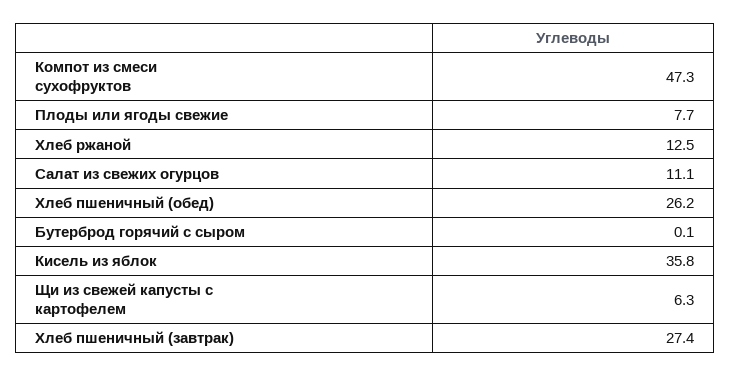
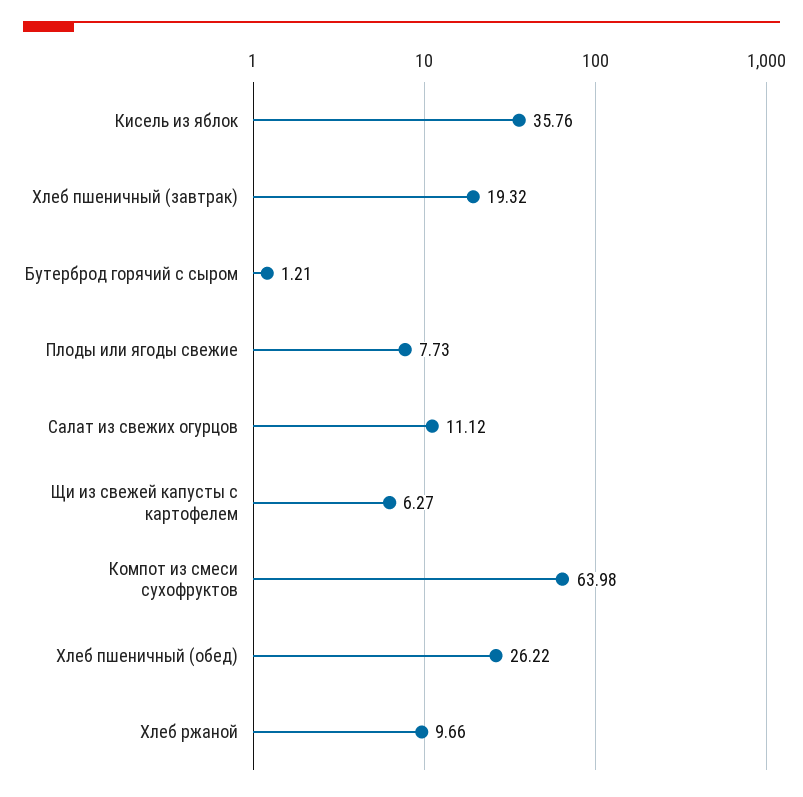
  {
-   "Компот из смеси сухофруктов": 47.3,
+   "Компот из смеси сухофруктов": 63.98,
    "Плоды или ягоды свежие": 7.73,
-   "Хлеб ржаной": 12.5,
+   "Хлеб ржаной": 9.66,
    "Салат из свежих огурцов": 11.12,
    "Хлеб пшеничный (обед)": 26.22,
-   "Бутерброд горячий с сыром": 0.1,
+   "Бутерброд горячий с сыром": 1.21,
    "Кисель из яблок": 35.76,
    "Щи из свежей капусты с картофелем": 6.27,
-   "Хлеб пшеничный (завтрак)": 27.4
+   "Хлеб пшеничный (завтрак)": 19.32
  }

